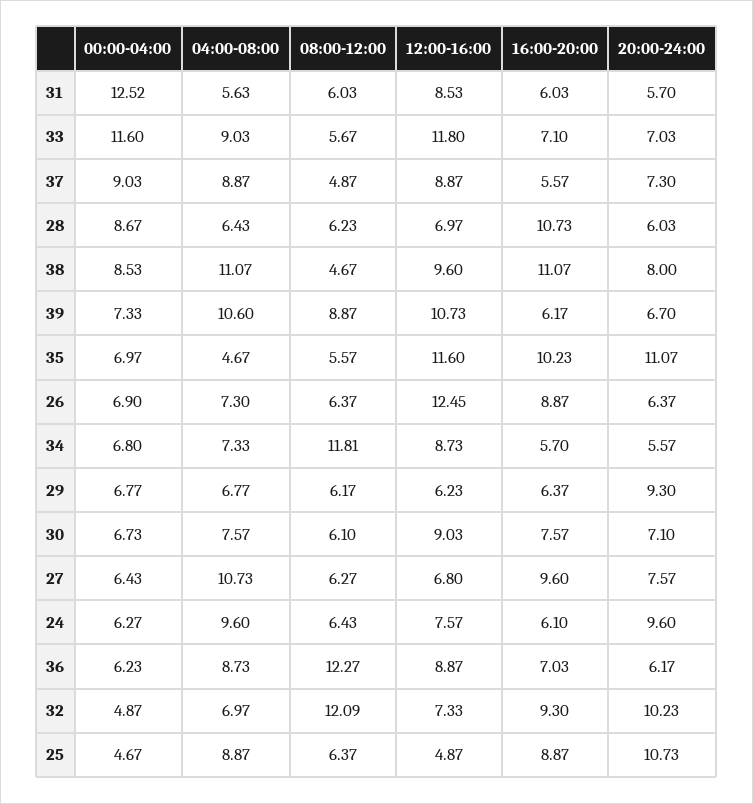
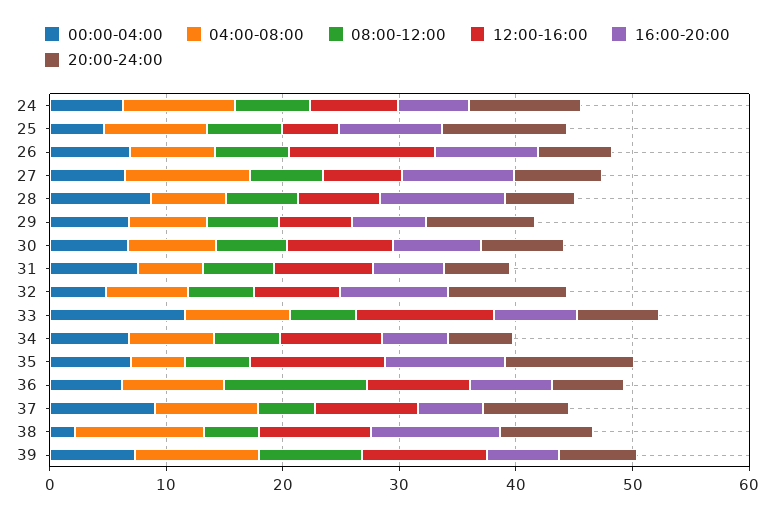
  {
    "00:00-04:00": {
-     "31": 12.52,
+     "31": 8,
      "33": 11.6,
      "37": 9.03,
      "28": 8.67,
-     "38": 8.53,
+     "38": 2,
      "39": 7.33,
      "35": 6.97,
      "26": 6.9,
      "34": 6.8,
      "29": 6.77,
      "30": 6.73,
      "27": 6.43,
      "24": 6.27,
      "36": 6.23,
      "32": 4.87,
      "25": 4.67
    },
    "04:00-08:00": {
      "31": 5.63,
      "33": 9.03,
      "37": 8.87,
      "28": 6.43,
      "38": 11.07,
      "39": 10.6,
      "35": 4.67,
      "26": 7.3,
      "34": 7.33,
      "29": 6.77,
      "30": 7.57,
      "27": 10.73,
      "24": 9.6,
      "36": 8.73,
      "32": 6.97,
      "25": 8.87
    },
    "08:00-12:00": {
      "31": 6.03,
      "33": 5.67,
      "37": 4.87,
      "28": 6.23,
      "38": 4.67,
      "39": 8.87,
      "35": 5.57,
      "26": 6.37,
-     "34": 11.81,
+     "34": 6,
      "29": 6.17,
      "30": 6.1,
      "27": 6.27,
      "24": 6.43,
      "36": 12.27,
-     "32": 12.09,
+     "32": 6,
      "25": 6.37
    },
    "12:00-16:00": {
      "31": 8.53,
      "33": 11.8,
      "37": 8.87,
      "28": 6.97,
      "38": 9.6,
      "39": 10.73,
      "35": 11.6,
      "26": 12.45,
      "34": 8.73,
      "29": 6.23,
      "30": 9.03,
      "27": 6.8,
      "24": 7.57,
      "36": 8.87,
      "32": 7.33,
      "25": 4.87
    },
    "16:00-20:00": {
      "31": 6.03,
      "33": 7.1,
      "37": 5.57,
      "28": 10.73,
      "38": 11.07,
      "39": 6.17,
      "35": 10.23,
      "26": 8.87,
      "34": 5.7,
      "29": 6.37,
      "30": 7.57,
      "27": 9.6,
      "24": 6.1,
      "36": 7.03,
      "32": 9.3,
      "25": 8.87
    },
    "20:00-24:00": {
      "31": 5.7,
      "33": 7.03,
      "37": 7.3,
      "28": 6.03,
      "38": 8,
      "39": 6.7,
      "35": 11.07,
      "26": 6.37,
      "34": 5.57,
      "29": 9.3,
      "30": 7.1,
      "27": 7.57,
      "24": 9.6,
      "36": 6.17,
      "32": 10.23,
      "25": 10.73
    }
  }

